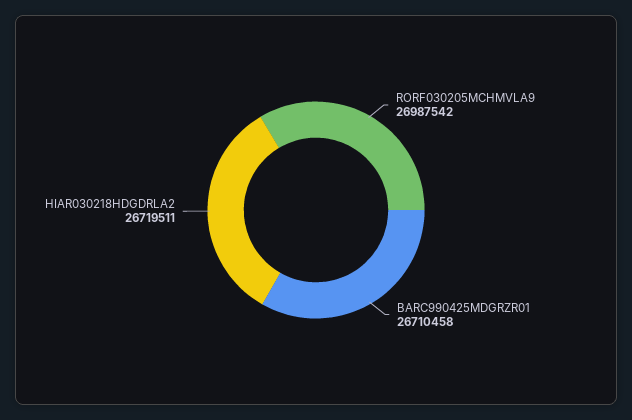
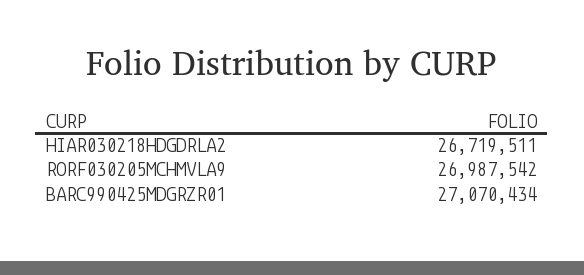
  {
    "RORF030205MCHMVLA9": 26987542,
-   "BARC990425MDGRZR01": 26710458,
+   "BARC990425MDGRZR01": 27070434,
    "HIAR030218HDGDRLA2": 26719511
  }

